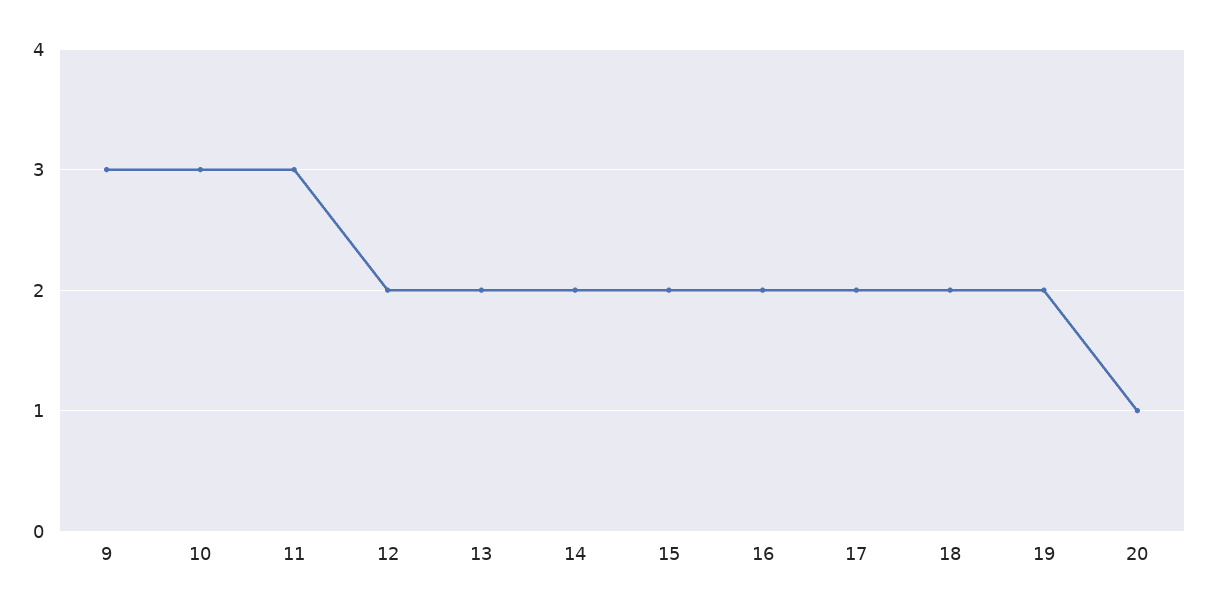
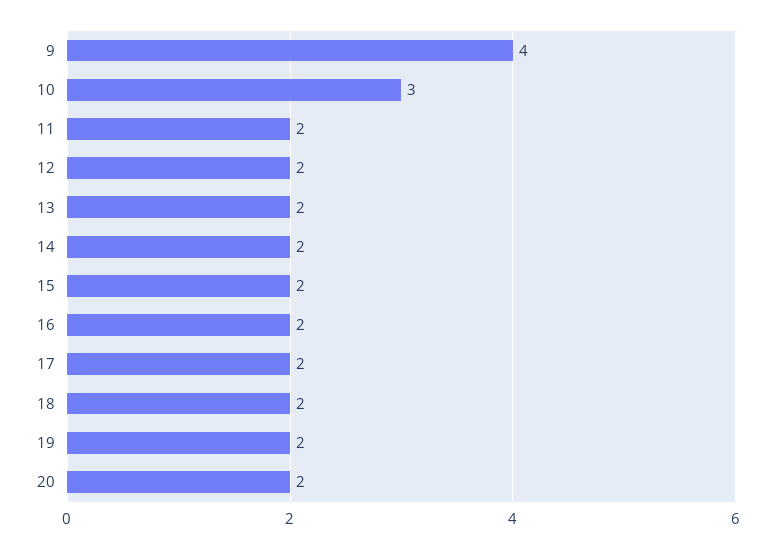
  {
-   "9": 3,
+   "9": 4,
    "10": 3,
-   "11": 3,
+   "11": 2,
    "12": 2,
    "13": 2,
    "14": 2,
    "15": 2,
    "16": 2,
    "17": 2,
    "18": 2,
    "19": 2,
-   "20": 1
+   "20": 2
  }

